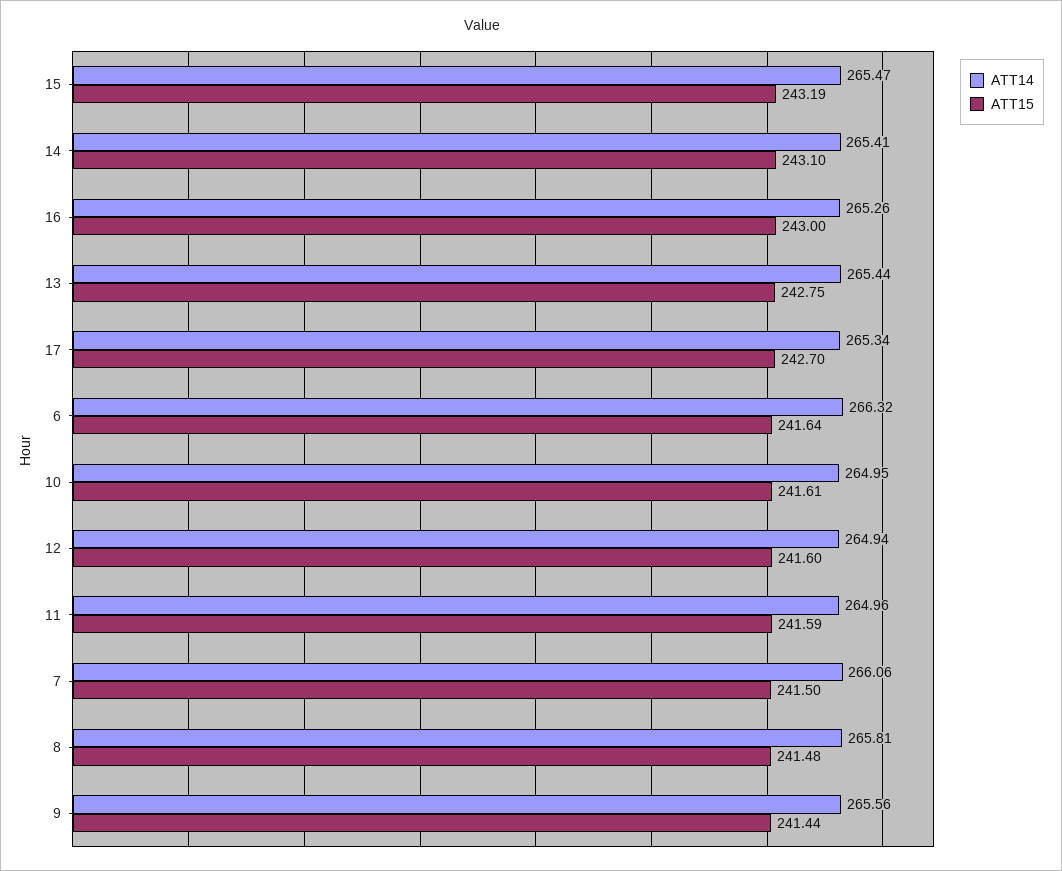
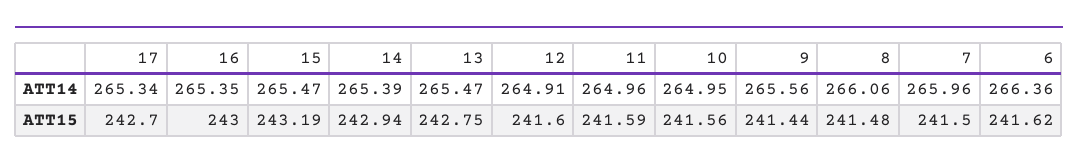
  {
    "ATT14": {
      "15": 265.47,
-     "14": 265.41,
+     "14": 265.39,
-     "16": 265.26,
+     "16": 265.35,
-     "13": 265.44,
+     "13": 265.47,
      "17": 265.34,
-     "6": 266.32,
+     "6": 266.36,
      "10": 264.95,
-     "12": 264.94,
+     "12": 264.91,
      "11": 264.96,
-     "7": 266.06,
+     "7": 265.96,
-     "8": 265.81,
+     "8": 266.06,
      "9": 265.56
    },
    "ATT15": {
      "15": 243.19,
-     "14": 243.1,
+     "14": 242.94,
      "16": 243,
      "13": 242.75,
      "17": 242.7,
-     "6": 241.64,
+     "6": 241.62,
-     "10": 241.61,
+     "10": 241.56,
      "12": 241.6,
      "11": 241.59,
      "7": 241.5,
      "8": 241.48,
      "9": 241.44
    }
  }

